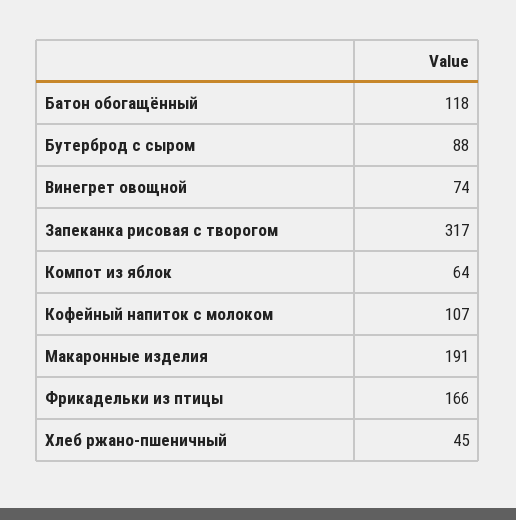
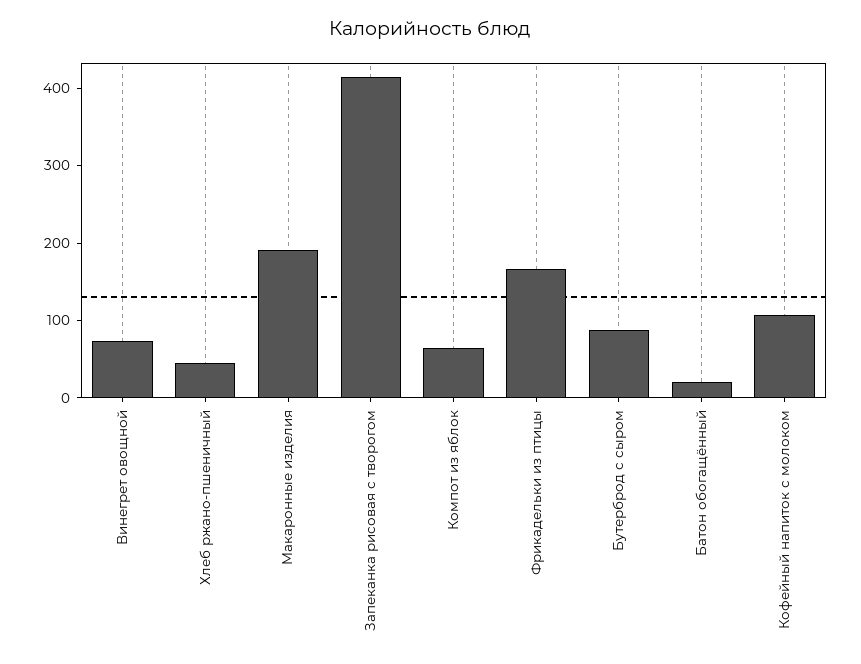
  {
-   "Батон обогащённый": 118,
+   "Батон обогащённый": 20,
    "Бутерброд с сыром": 88,
    "Винегрет овощной": 74,
-   "Запеканка рисовая с творогом": 317,
+   "Запеканка рисовая с творогом": 420,
    "Компот из яблок": 64,
    "Кофейный напиток с молоком": 107,
    "Макаронные изделия": 191,
    "Фрикадельки из птицы": 166,
    "Хлеб ржано-пшеничный": 45
  }

